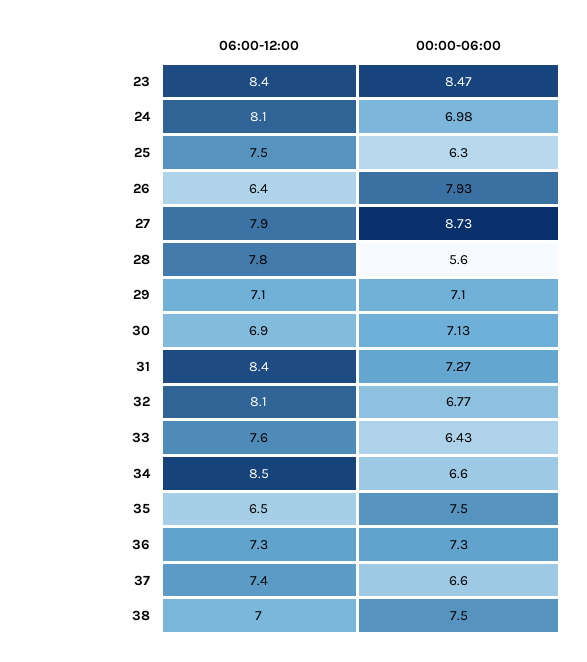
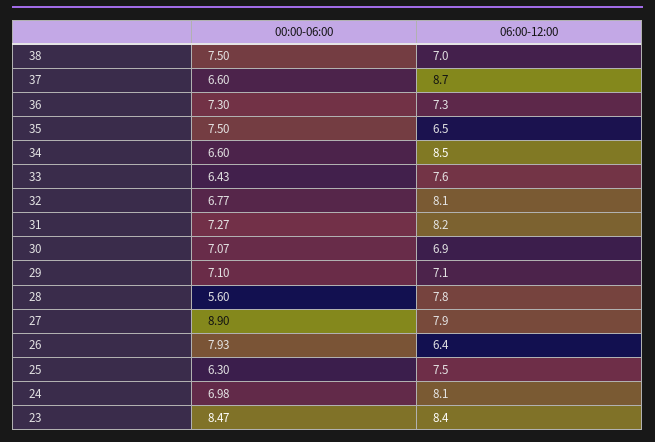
  {
    "06:00-12:00": {
      "23": 8.4,
      "24": 8.1,
      "25": 7.5,
      "26": 6.4,
      "27": 7.9,
      "28": 7.8,
      "29": 7.1,
      "30": 6.9,
-     "31": 8.4,
+     "31": 8.2,
      "32": 8.1,
      "33": 7.6,
      "34": 8.5,
      "35": 6.5,
      "36": 7.3,
-     "37": 7.4,
+     "37": 8.7,
      "38": 7
    },
    "00:00-06:00": {
      "23": 8.47,
      "24": 6.98,
      "25": 6.3,
      "26": 7.93,
-     "27": 8.73,
+     "27": 8.9,
      "28": 5.6,
      "29": 7.1,
-     "30": 7.13,
+     "30": 7.07,
      "31": 7.27,
      "32": 6.77,
      "33": 6.43,
      "34": 6.6,
      "35": 7.5,
      "36": 7.3,
      "37": 6.6,
      "38": 7.5
    }
  }

